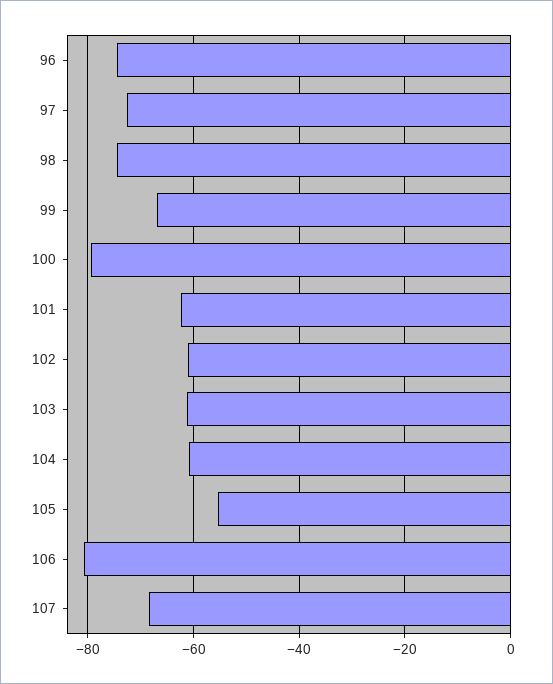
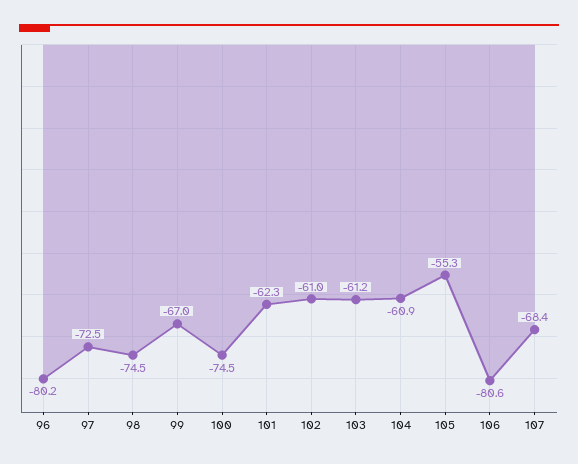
  {
-   "96": -74,
+   "96": -80.2,
    "97": -72.5,
    "98": -74.5,
    "99": -67,
-   "100": -80,
+   "100": -74.5,
    "101": -62.3,
    "102": -61,
    "103": -61.2,
    "104": -60.9,
    "105": -55.3,
    "106": -80.6,
    "107": -68.4
  }

